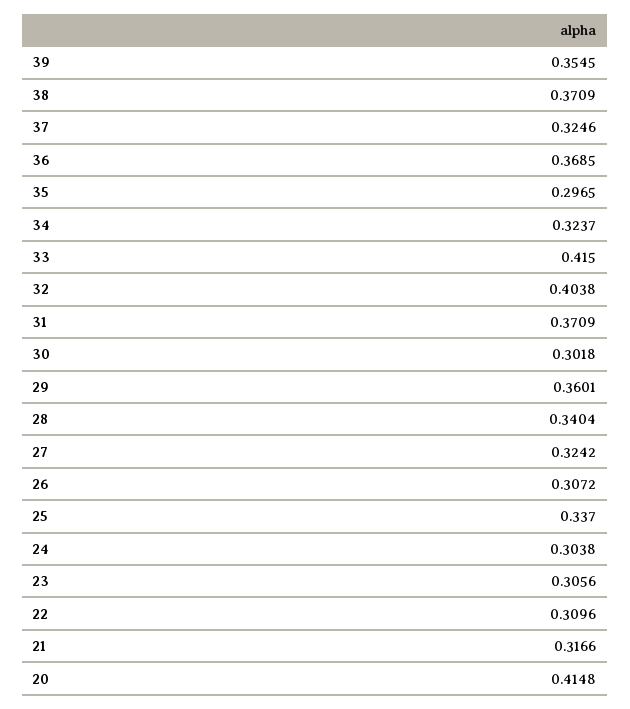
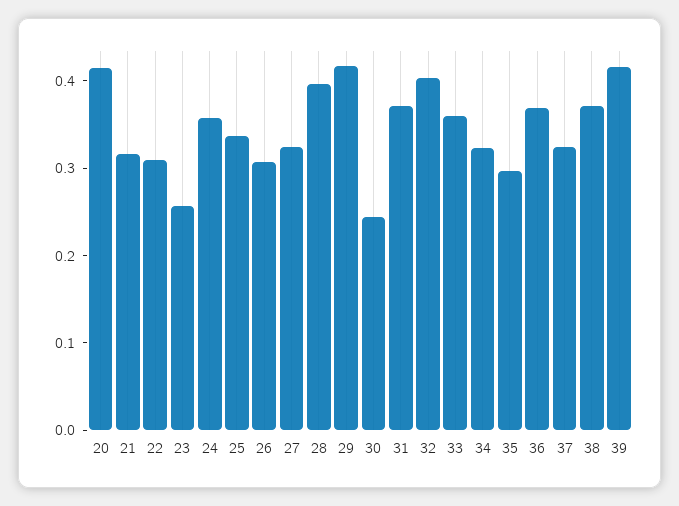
  {
-   "39": 0.3545,
+   "39": 0.42,
    "38": 0.3709,
    "37": 0.3246,
    "36": 0.3685,
    "35": 0.2965,
    "34": 0.3237,
-   "33": 0.415,
+   "33": 0.36,
    "32": 0.4038,
    "31": 0.3709,
-   "30": 0.3018,
+   "30": 0.24,
-   "29": 0.3601,
+   "29": 0.42,
-   "28": 0.3404,
+   "28": 0.4,
    "27": 0.3242,
    "26": 0.3072,
    "25": 0.337,
-   "24": 0.3038,
+   "24": 0.36,
-   "23": 0.3056,
+   "23": 0.26,
    "22": 0.3096,
    "21": 0.3166,
    "20": 0.4148
  }

